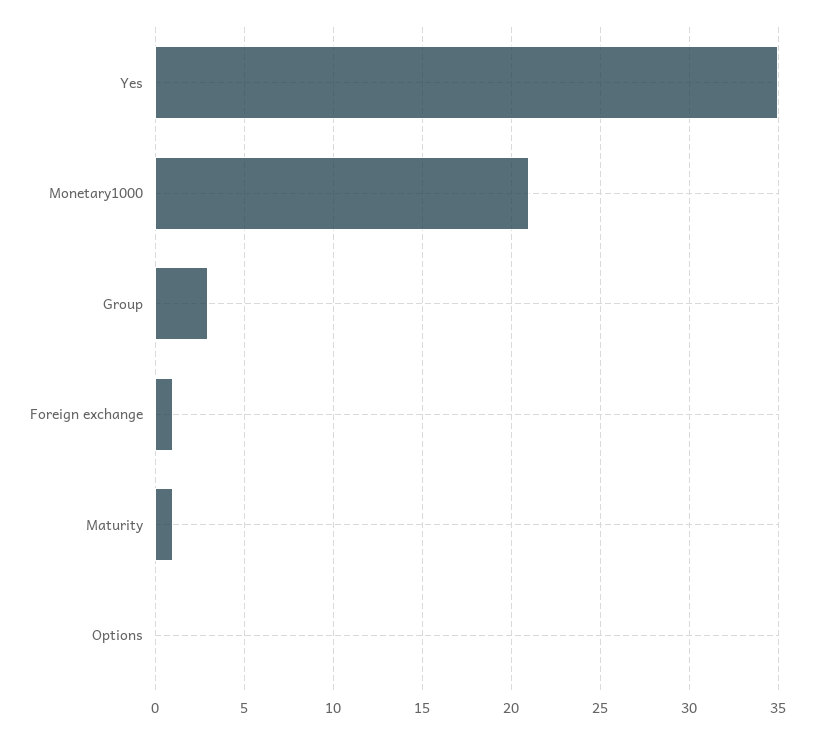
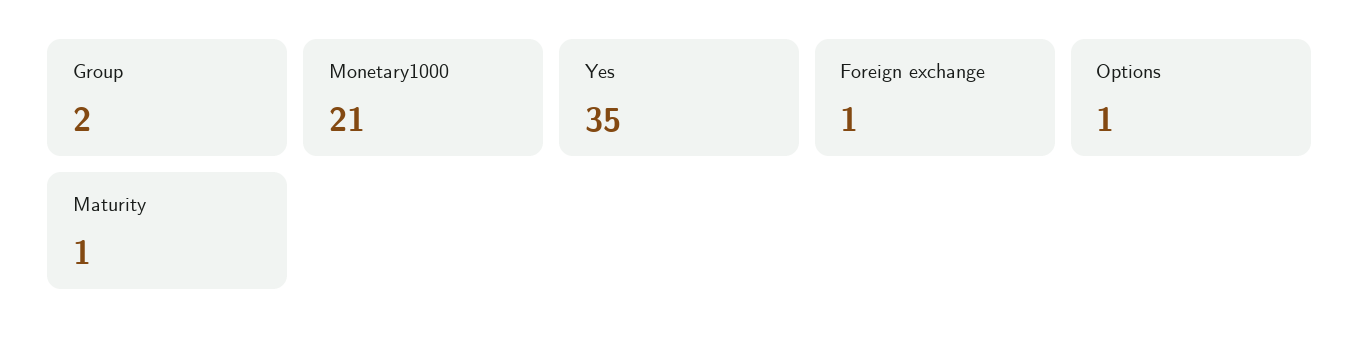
  {
    "Yes": 35,
    "Monetary1000": 21,
-   "Group": 3,
+   "Group": 2,
    "Foreign exchange": 1,
    "Maturity": 1,
-   "Options": 0
+   "Options": 1
  }

